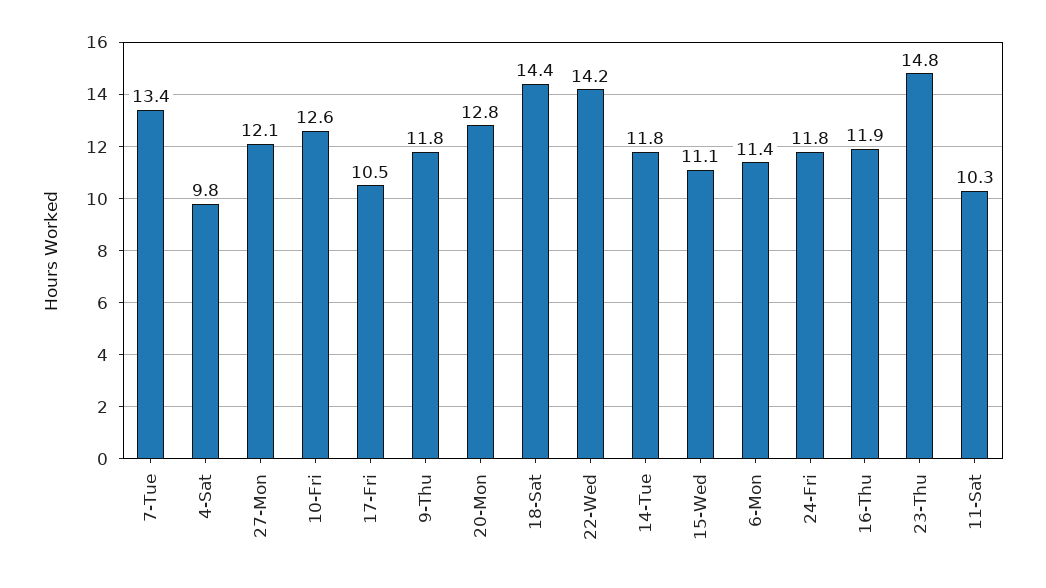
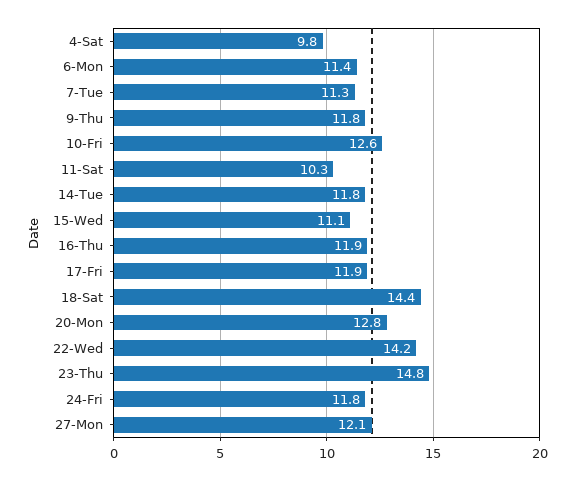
  {
-   "7-Tue": 13.4,
+   "7-Tue": 11.3,
    "4-Sat": 9.8,
    "27-Mon": 12.1,
    "10-Fri": 12.6,
-   "17-Fri": 10.5,
+   "17-Fri": 11.9,
    "9-Thu": 11.8,
    "20-Mon": 12.8,
    "18-Sat": 14.4,
    "22-Wed": 14.2,
    "14-Tue": 11.8,
    "15-Wed": 11.1,
    "6-Mon": 11.4,
    "24-Fri": 11.8,
    "16-Thu": 11.9,
    "23-Thu": 14.8,
    "11-Sat": 10.3
  }

